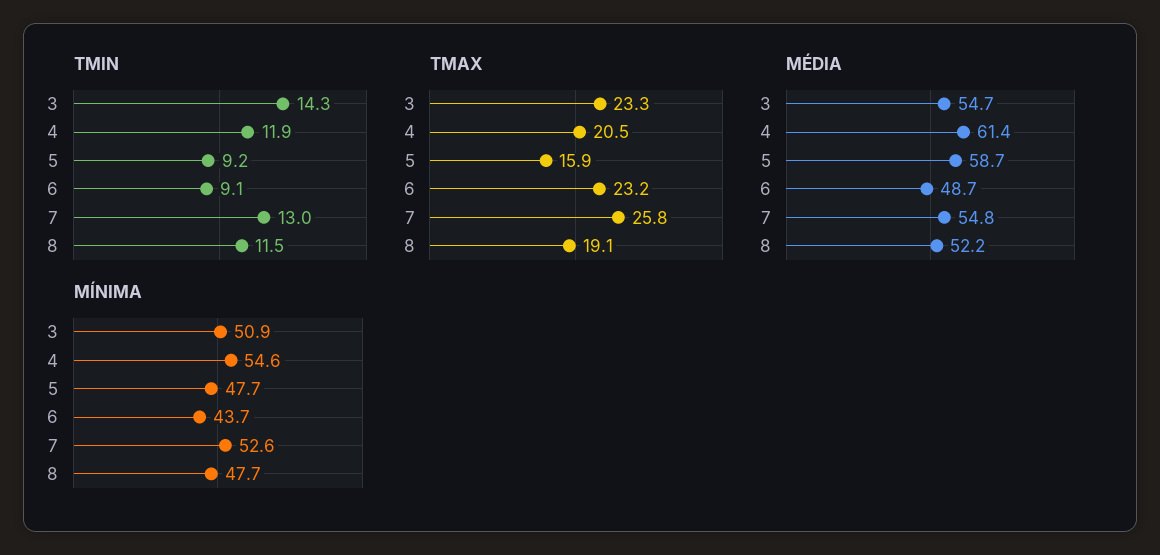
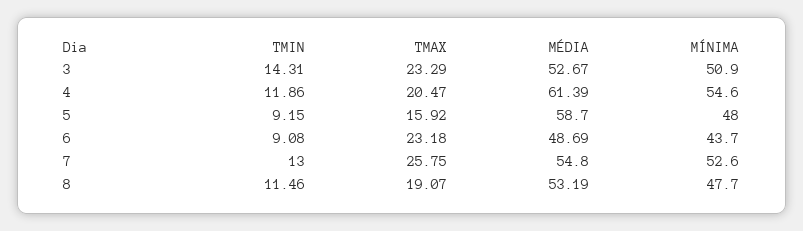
  {
    "TMIN": {
      "3": 14.31,
      "4": 11.86,
      "5": 9.15,
      "6": 9.08,
      "7": 13,
      "8": 11.46
    },
    "TMAX": {
      "3": 23.29,
      "4": 20.47,
      "5": 15.92,
      "6": 23.18,
      "7": 25.75,
      "8": 19.07
    },
    "MÉDIA": {
-     "3": 54.7,
+     "3": 52.67,
      "4": 61.39,
      "5": 58.7,
      "6": 48.69,
      "7": 54.8,
-     "8": 52.2
+     "8": 53.19
    },
    "MÍNIMA": {
      "3": 50.9,
      "4": 54.6,
-     "5": 47.7,
+     "5": 48,
      "6": 43.7,
      "7": 52.6,
      "8": 47.7
    }
  }

